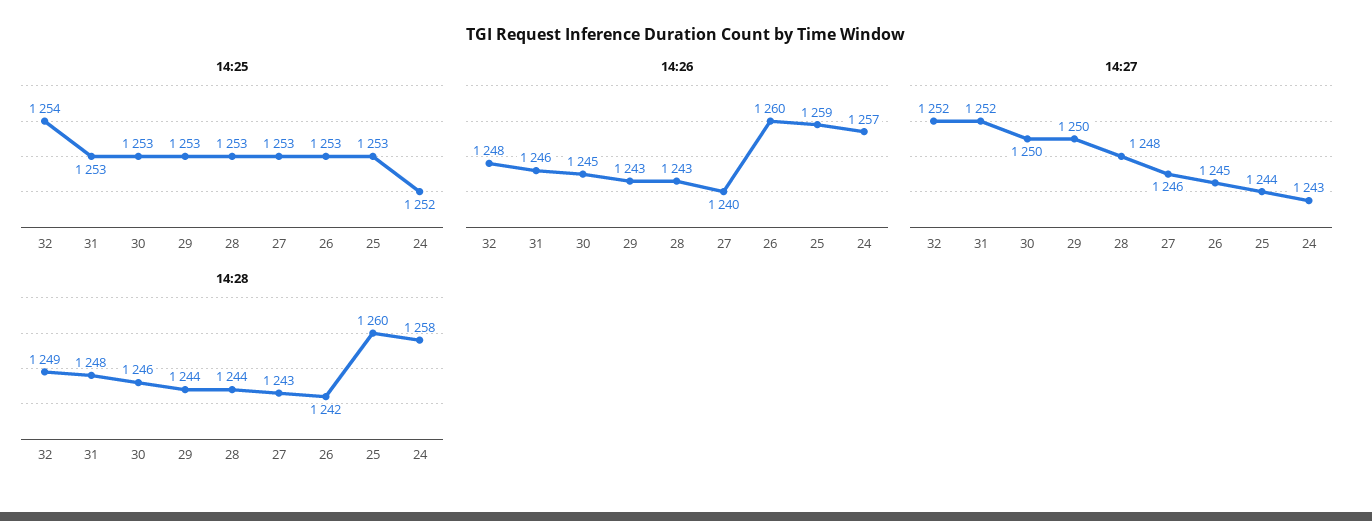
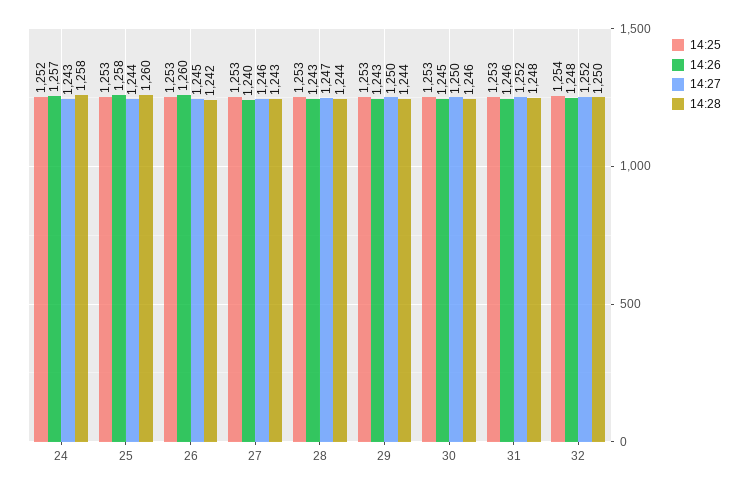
  {
    "14:25": {
      "32": 1254,
      "31": 1253,
      "30": 1253,
      "29": 1253,
      "28": 1253,
      "27": 1253,
      "26": 1253,
      "25": 1253,
      "24": 1252
    },
    "14:26": {
      "32": 1248,
      "31": 1246,
      "30": 1245,
      "29": 1243,
      "28": 1243,
      "27": 1240,
      "26": 1260,
-     "25": 1259,
+     "25": 1258,
      "24": 1257
    },
    "14:27": {
      "32": 1252,
      "31": 1252,
      "30": 1250,
      "29": 1250,
-     "28": 1248,
+     "28": 1247,
      "27": 1246,
      "26": 1245,
      "25": 1244,
      "24": 1243
    },
    "14:28": {
-     "32": 1249,
+     "32": 1250,
      "31": 1248,
      "30": 1246,
      "29": 1244,
      "28": 1244,
      "27": 1243,
      "26": 1242,
      "25": 1260,
      "24": 1258
    }
  }

